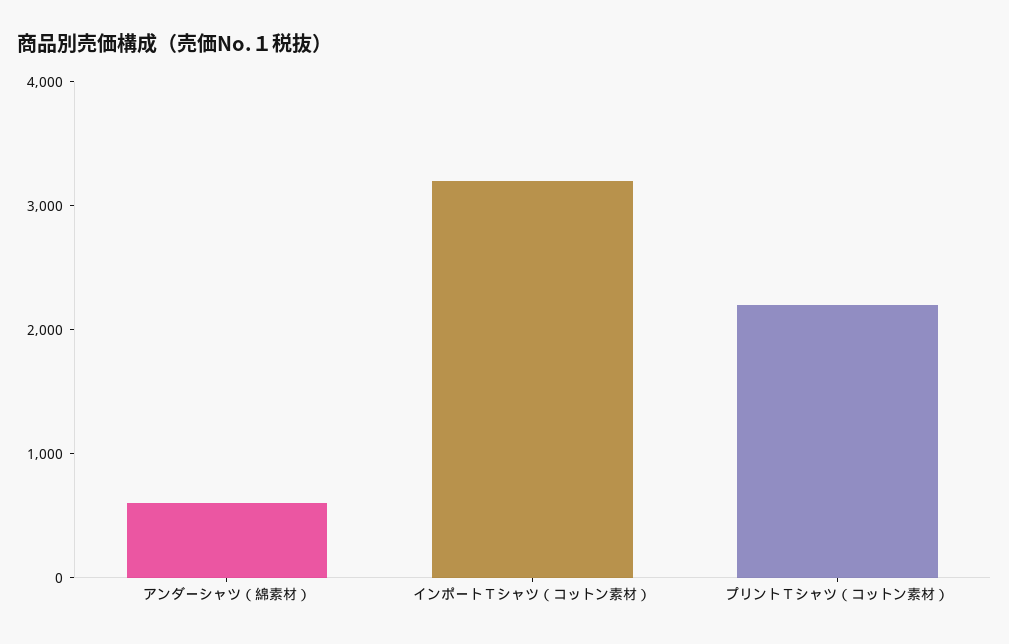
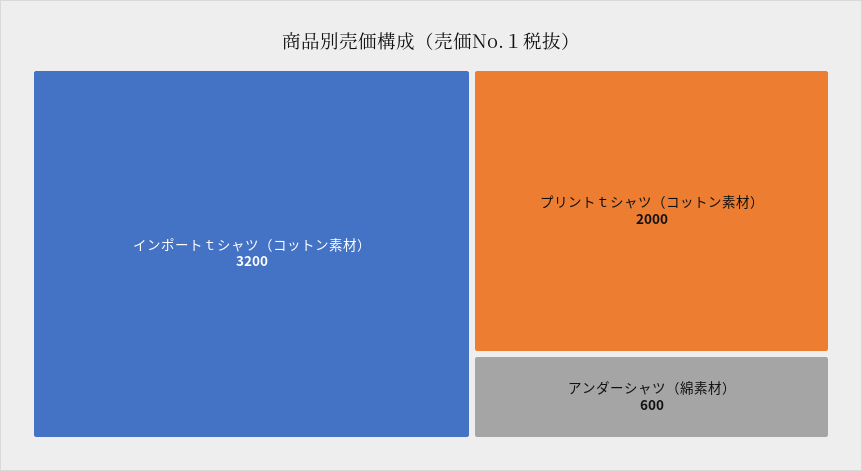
  {
    "アンダーシャツ（綿素材）": 600,
    "インポートＴシャツ（コットン素材）": 3200,
-   "プリントＴシャツ（コットン素材）": 2200
+   "プリントＴシャツ（コットン素材）": 2000
  }

